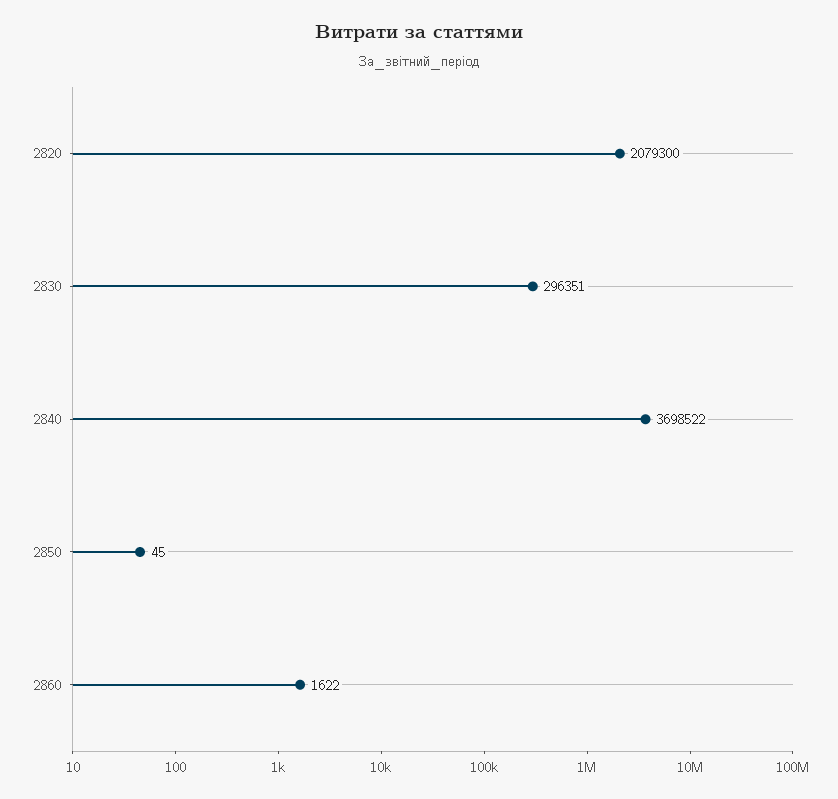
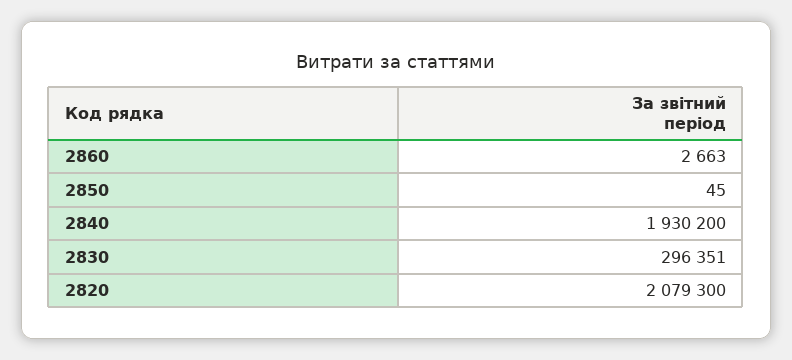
  {
    "2820": 2079300,
    "2830": 296351,
-   "2840": 3698522,
+   "2840": 1930200,
    "2850": 45,
-   "2860": 1622
+   "2860": 2663
  }

